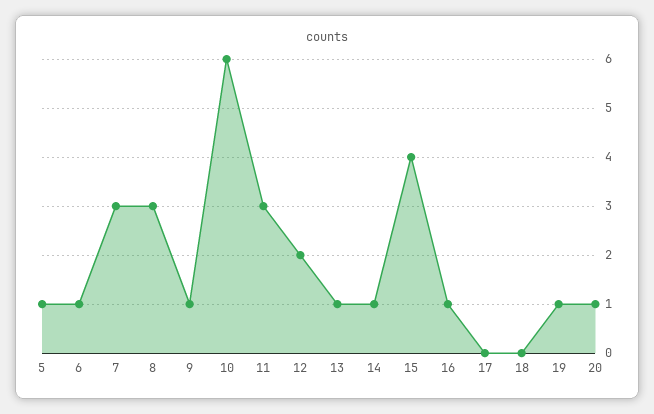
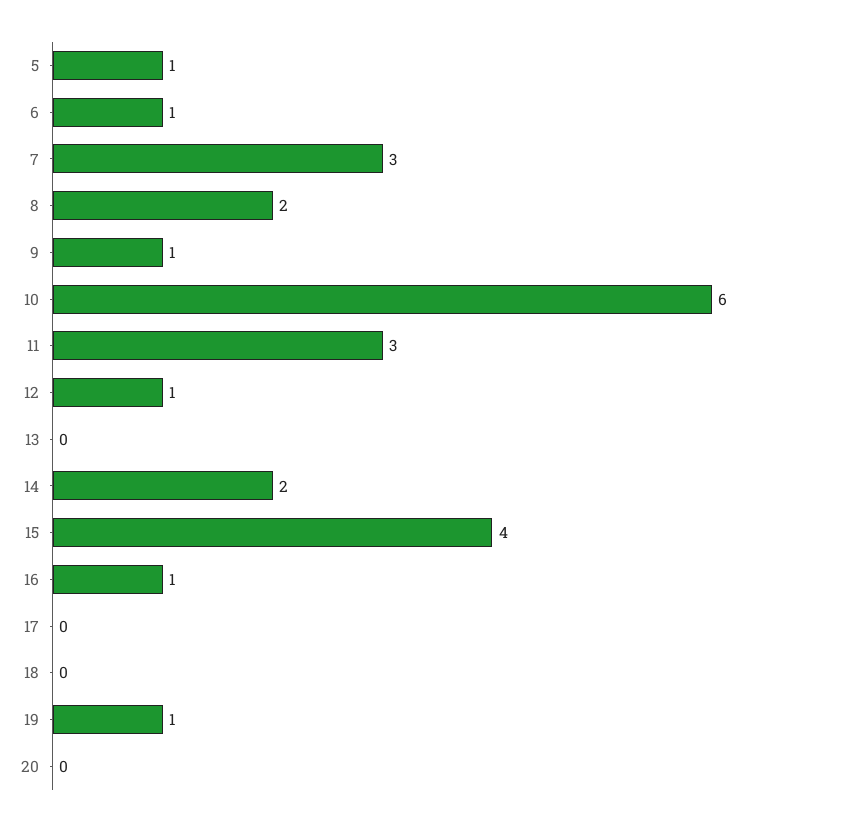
  {
    "5": 1,
    "6": 1,
    "7": 3,
-   "8": 3,
+   "8": 2,
    "9": 1,
    "10": 6,
    "11": 3,
-   "12": 2,
+   "12": 1,
-   "13": 1,
+   "13": 0,
-   "14": 1,
+   "14": 2,
    "15": 4,
    "16": 1,
    "17": 0,
    "18": 0,
    "19": 1,
-   "20": 1
+   "20": 0
  }

